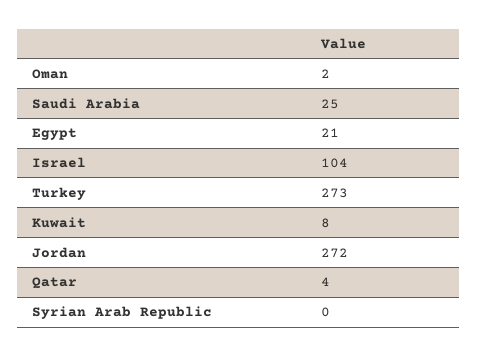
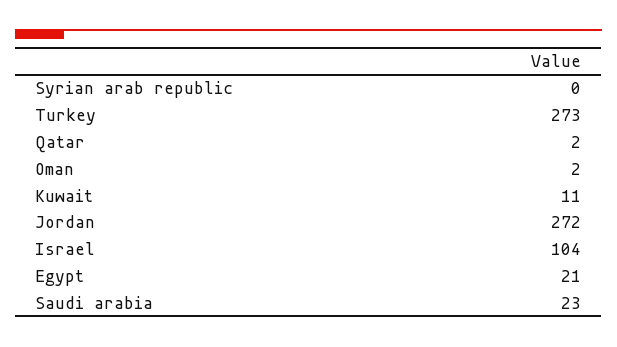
  {
    "Oman": 2,
-   "Saudi Arabia": 25,
+   "Saudi Arabia": 23,
    "Egypt": 21,
    "Israel": 104,
    "Turkey": 273,
-   "Kuwait": 8,
+   "Kuwait": 11,
    "Jordan": 272,
-   "Qatar": 4,
+   "Qatar": 2,
    "Syrian Arab Republic": 0
  }

